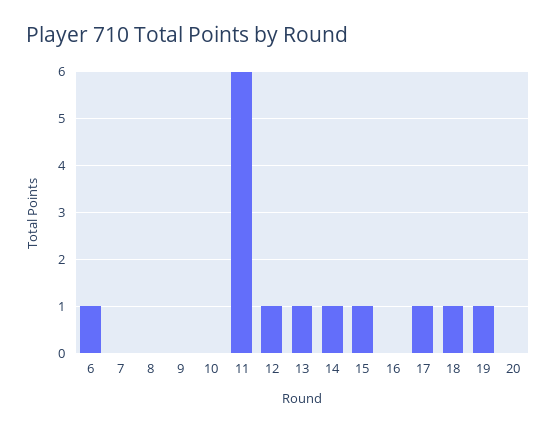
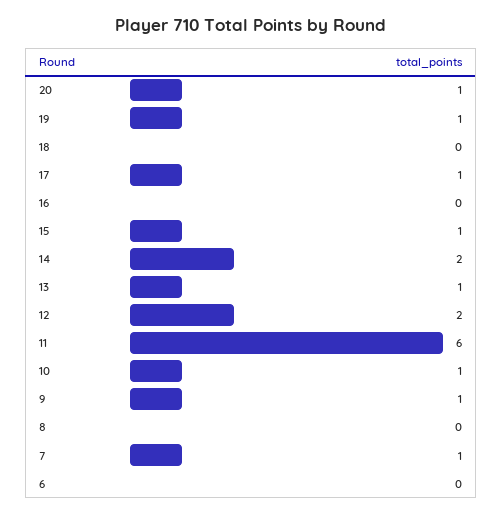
  {
-   "6": 1,
+   "6": 0,
-   "7": 0,
+   "7": 1,
    "8": 0,
-   "9": 0,
+   "9": 1,
-   "10": 0,
+   "10": 1,
    "11": 6,
-   "12": 1,
+   "12": 2,
    "13": 1,
-   "14": 1,
+   "14": 2,
    "15": 1,
    "16": 0,
    "17": 1,
-   "18": 1,
+   "18": 0,
    "19": 1,
-   "20": 0
+   "20": 1
  }

